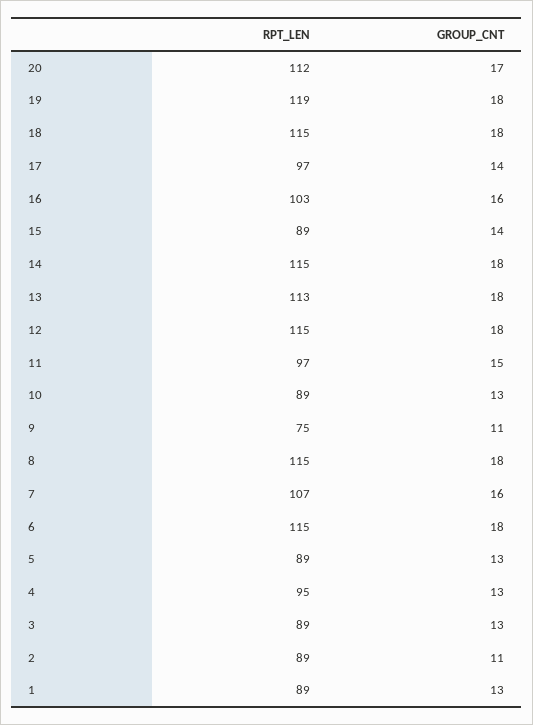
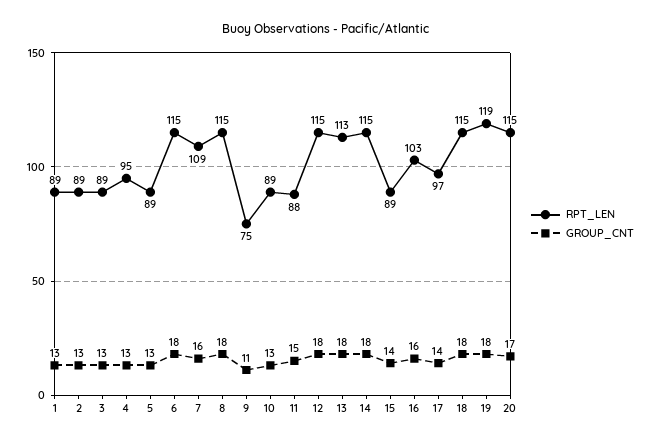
  {
    "RPT_LEN": {
-     "20": 112,
+     "20": 115,
      "19": 119,
      "18": 115,
      "17": 97,
      "16": 103,
      "15": 89,
      "14": 115,
      "13": 113,
      "12": 115,
-     "11": 97,
+     "11": 88,
      "10": 89,
      "9": 75,
      "8": 115,
-     "7": 107,
+     "7": 109,
      "6": 115,
      "5": 89,
      "4": 95,
      "3": 89,
      "2": 89,
      "1": 89
    },
    "GROUP_CNT": {
      "20": 17,
      "19": 18,
      "18": 18,
      "17": 14,
      "16": 16,
      "15": 14,
      "14": 18,
      "13": 18,
      "12": 18,
      "11": 15,
      "10": 13,
      "9": 11,
      "8": 18,
      "7": 16,
      "6": 18,
      "5": 13,
      "4": 13,
      "3": 13,
-     "2": 11,
+     "2": 13,
      "1": 13
    }
  }

